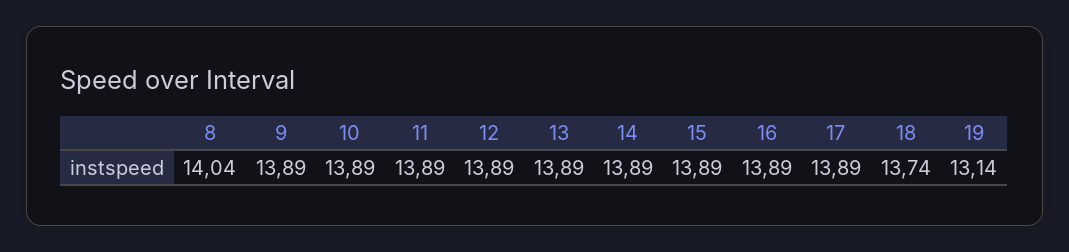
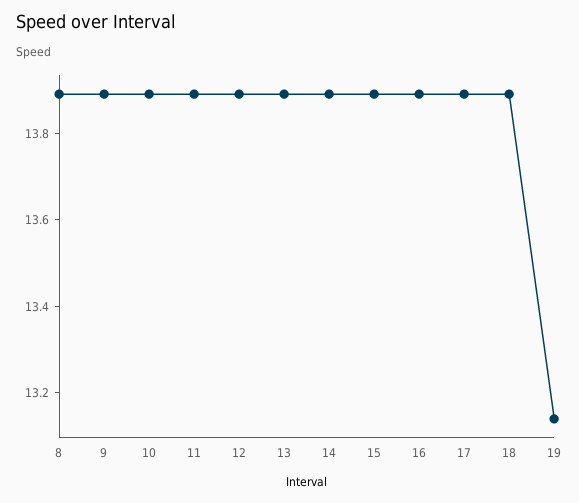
  {
-   "8": 14.04,
+   "8": 13.9,
    "9": 13.89,
    "10": 13.89,
    "11": 13.89,
    "12": 13.89,
    "13": 13.89,
    "14": 13.89,
    "15": 13.89,
    "16": 13.89,
    "17": 13.89,
-   "18": 13.74,
+   "18": 13.9,
    "19": 13.14
  }

